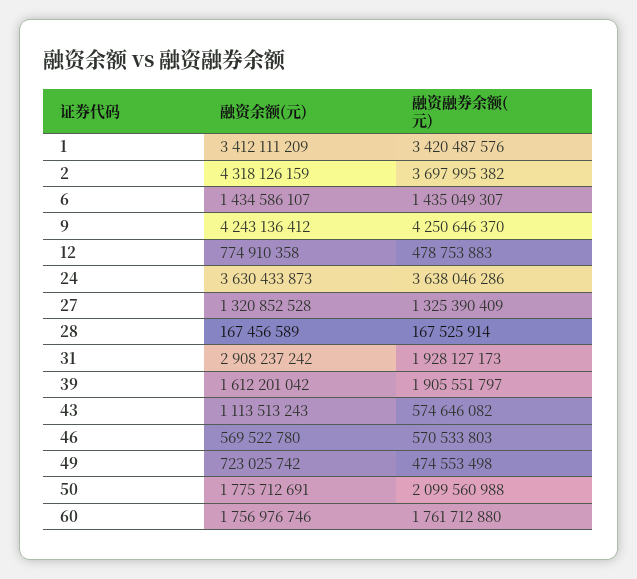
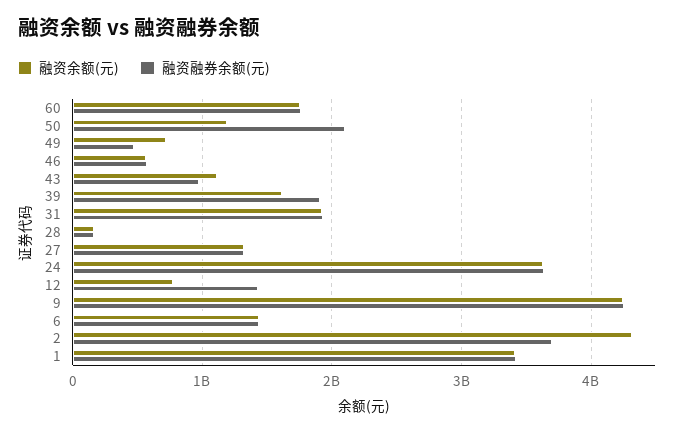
  {
    "融资余额(元)": {
      "1": 3412111209,
      "2": 4318126159,
      "6": 1434586107,
      "9": 4243136412,
      "12": 774910358,
      "24": 3630433873,
      "27": 1320852528,
      "28": 167456589,
-     "31": 2908237242,
+     "31": 1900000000,
      "39": 1612201042,
      "43": 1113513243,
      "46": 569522780,
      "49": 723025742,
-     "50": 1775712691,
+     "50": 1200000000,
      "60": 1756976746
    },
    "融资融券余额(元)": {
      "1": 3420487576,
      "2": 3697995382,
      "6": 1435049307,
      "9": 4250646370,
-     "12": 478753883,
+     "12": 1400000000,
      "24": 3638046286,
      "27": 1325390409,
      "28": 167525914,
      "31": 1928127173,
      "39": 1905551797,
-     "43": 574646082,
+     "43": 1000000000,
      "46": 570533803,
      "49": 474553498,
      "50": 2099560988,
      "60": 1761712880
    }
  }

